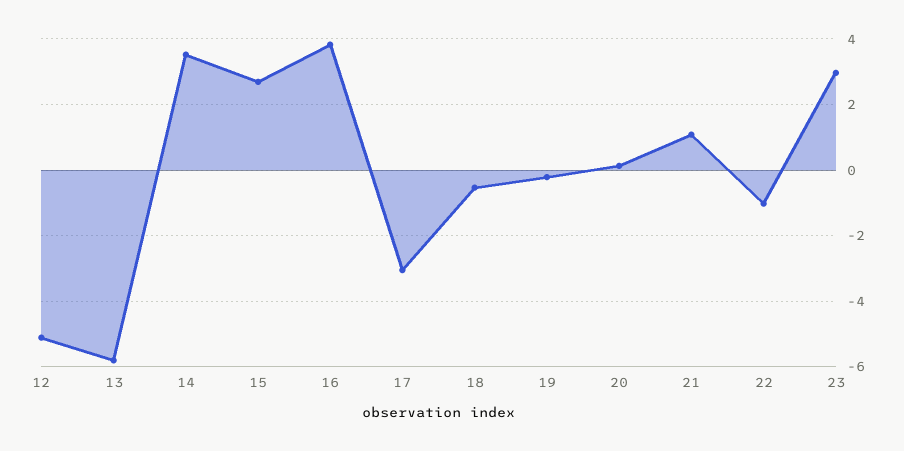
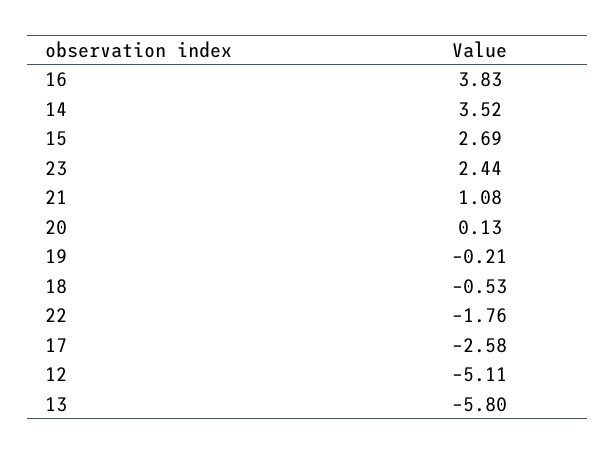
  {
    "12": -5.11,
    "13": -5.8,
    "14": 3.52,
    "15": 2.69,
    "16": 3.83,
-   "17": -3,
+   "17": -2.58,
    "18": -0.53,
    "19": -0.21,
    "20": 0.13,
    "21": 1.08,
-   "22": -1,
+   "22": -1.76,
-   "23": 3
+   "23": 2.44
  }

